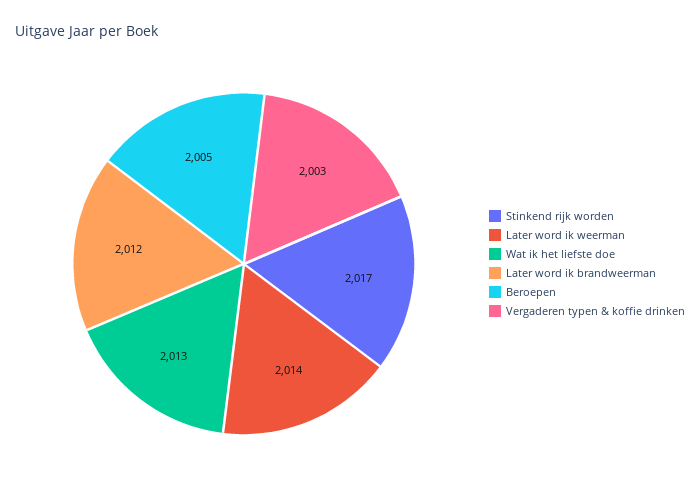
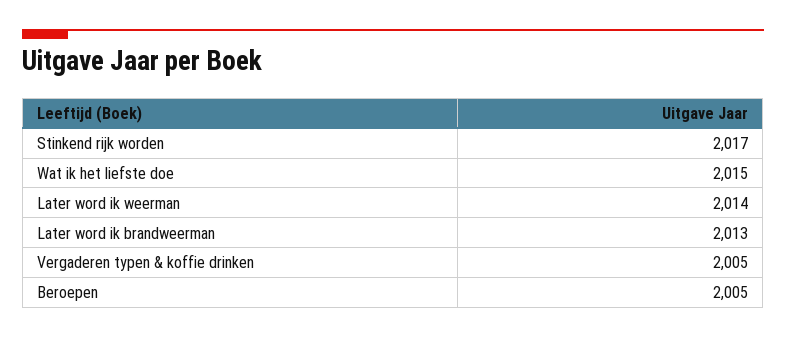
  {
    "Stinkend rijk worden": 2017,
    "Later word ik weerman": 2014,
-   "Wat ik het liefste doe": 2013,
+   "Wat ik het liefste doe": 2015,
-   "Later word ik brandweerman": 2012,
+   "Later word ik brandweerman": 2013,
    "Beroepen": 2005,
-   "Vergaderen typen & koffie drinken": 2003
+   "Vergaderen typen & koffie drinken": 2005
  }

